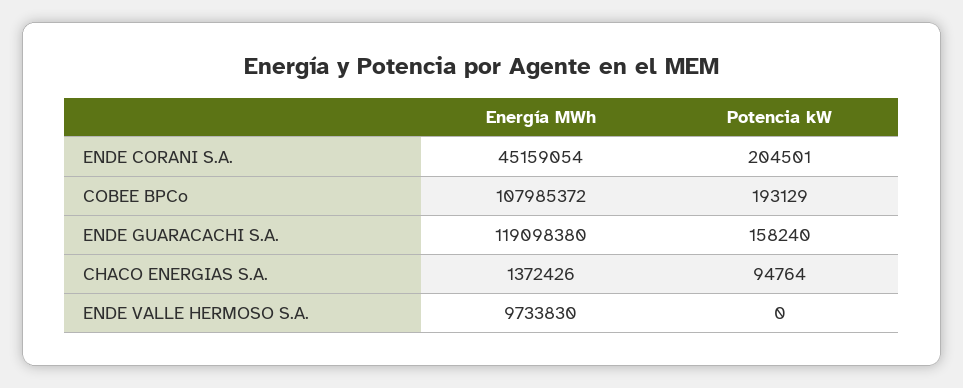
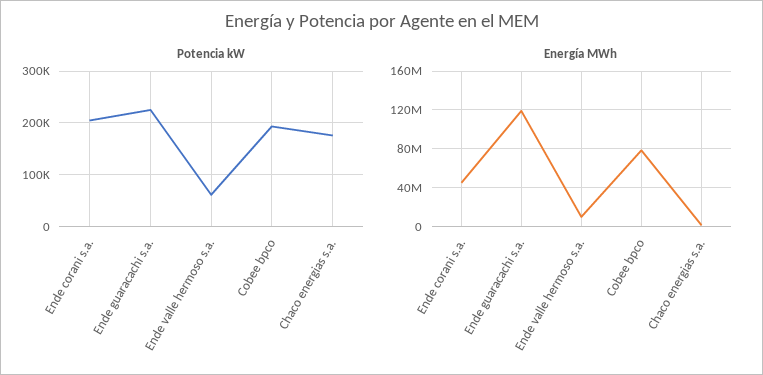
  {
    "Energía MWh": {
      "ENDE CORANI S.A.": 45159054,
-     "COBEE BPCo": 107985372,
+     "COBEE BPCo": 80000000,
      "ENDE GUARACACHI S.A.": 119098380,
      "CHACO ENERGIAS S.A.": 1372426,
      "ENDE VALLE HERMOSO S.A.": 9733830
    },
    "Potencia kW": {
      "ENDE CORANI S.A.": 204501,
      "COBEE BPCo": 193129,
-     "ENDE GUARACACHI S.A.": 158240,
+     "ENDE GUARACACHI S.A.": 220000,
-     "CHACO ENERGIAS S.A.": 94764,
+     "CHACO ENERGIAS S.A.": 180000,
-     "ENDE VALLE HERMOSO S.A.": 0
+     "ENDE VALLE HERMOSO S.A.": 60000
    }
  }

